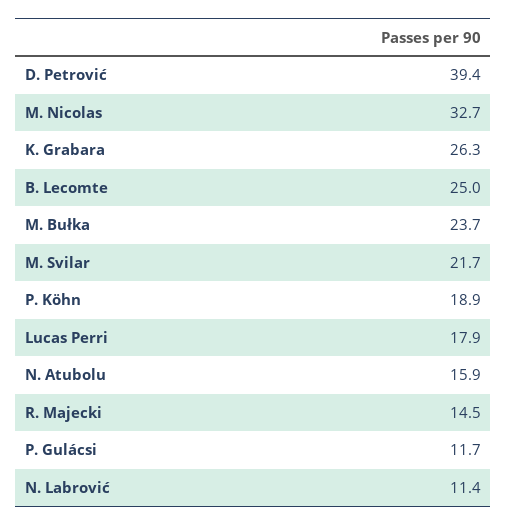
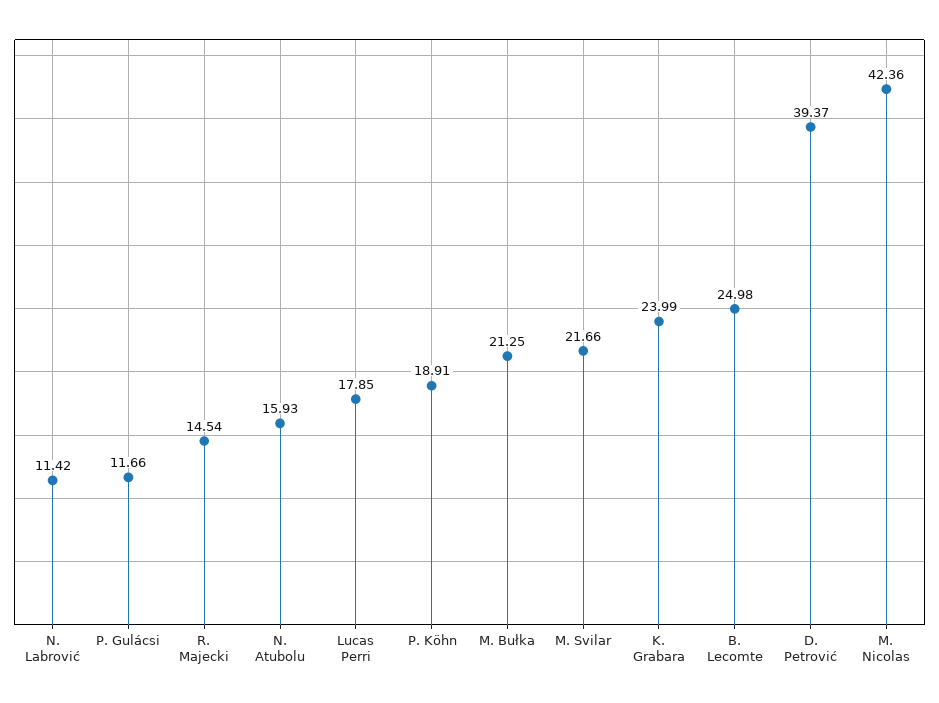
  {
    "D. Petrović": 39.37,
-   "M. Nicolas": 32.7,
+   "M. Nicolas": 42.36,
-   "K. Grabara": 26.3,
+   "K. Grabara": 23.99,
    "B. Lecomte": 24.98,
-   "M. Bułka": 23.7,
+   "M. Bułka": 21.25,
    "M. Svilar": 21.66,
    "P. Köhn": 18.91,
    "Lucas Perri": 17.85,
    "N. Atubolu": 15.93,
    "R. Majecki": 14.54,
    "P. Gulácsi": 11.66,
    "N. Labrović": 11.42
  }

